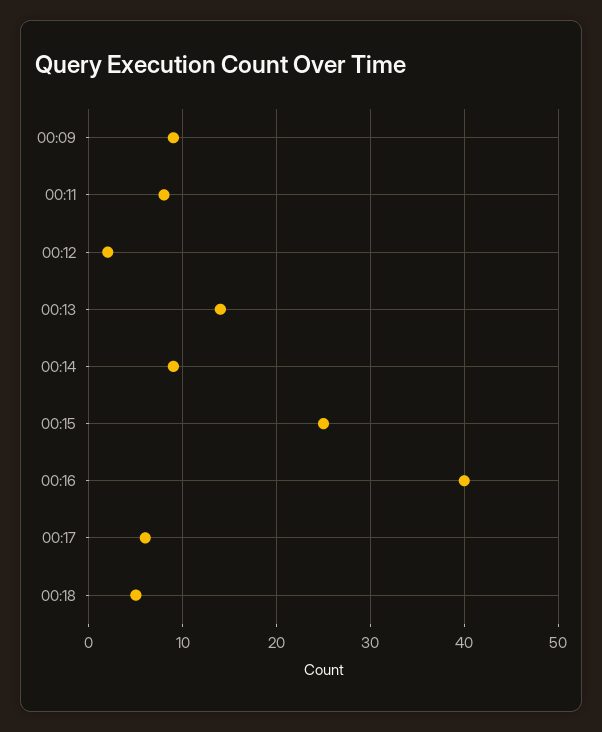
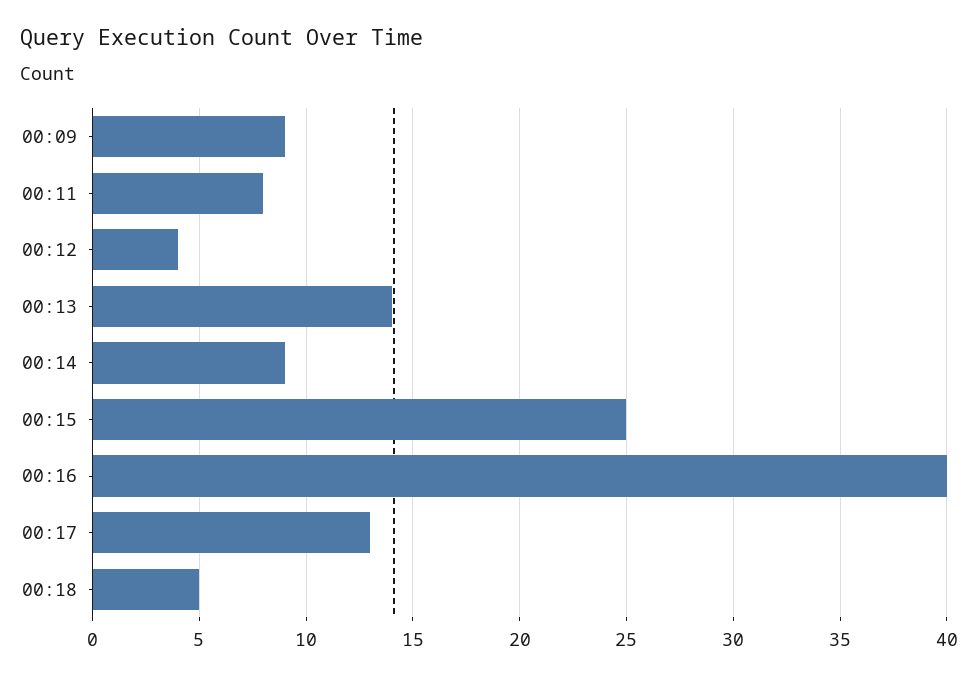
  {
    "00:09": 9,
    "00:11": 8,
-   "00:12": 2,
+   "00:12": 4,
    "00:13": 14,
    "00:14": 9,
    "00:15": 25,
    "00:16": 40,
-   "00:17": 6,
+   "00:17": 13,
    "00:18": 5
  }

